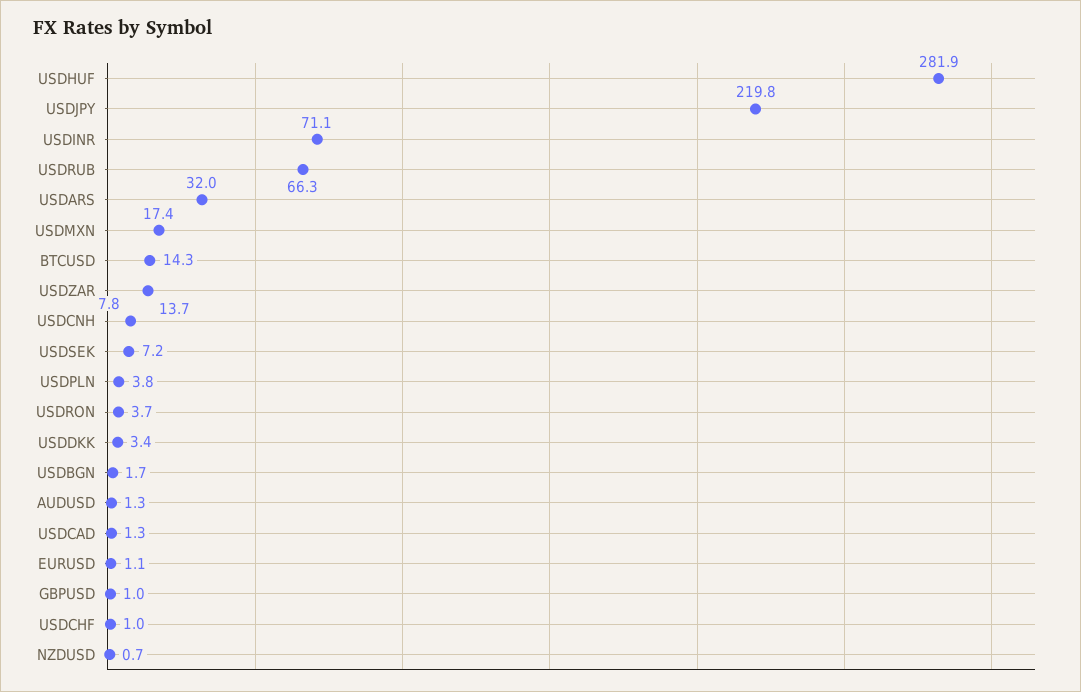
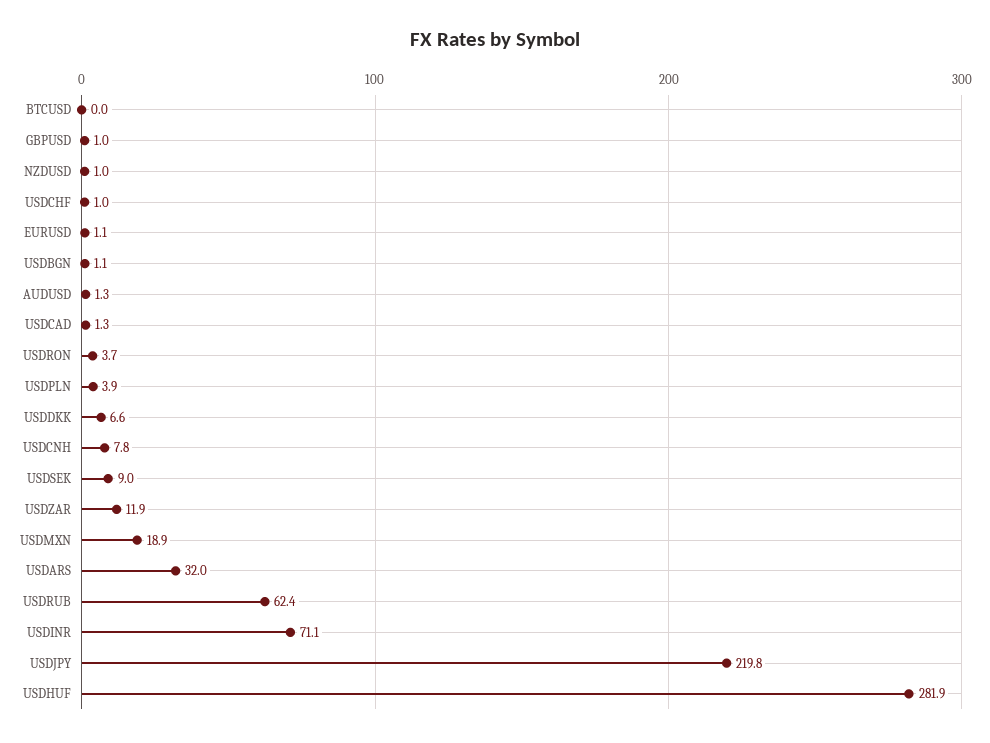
  {
    "USDHUF": 281.9,
    "USDJPY": 219.8,
    "USDINR": 71.1,
-   "USDRUB": 66.3,
+   "USDRUB": 62.4,
    "USDARS": 32,
-   "USDMXN": 17.4,
+   "USDMXN": 18.9,
-   "BTCUSD": 14.3,
+   "BTCUSD": 0,
-   "USDZAR": 13.7,
+   "USDZAR": 11.9,
    "USDCNH": 7.8,
-   "USDSEK": 7.2,
+   "USDSEK": 9,
-   "USDPLN": 3.8,
+   "USDPLN": 3.9,
    "USDRON": 3.7,
-   "USDDKK": 3.4,
+   "USDDKK": 6.6,
-   "USDBGN": 1.7,
+   "USDBGN": 1.1,
    "AUDUSD": 1.3,
    "USDCAD": 1.3,
    "EURUSD": 1.1,
    "GBPUSD": 1,
    "USDCHF": 1,
-   "NZDUSD": 0.7
+   "NZDUSD": 1
  }

